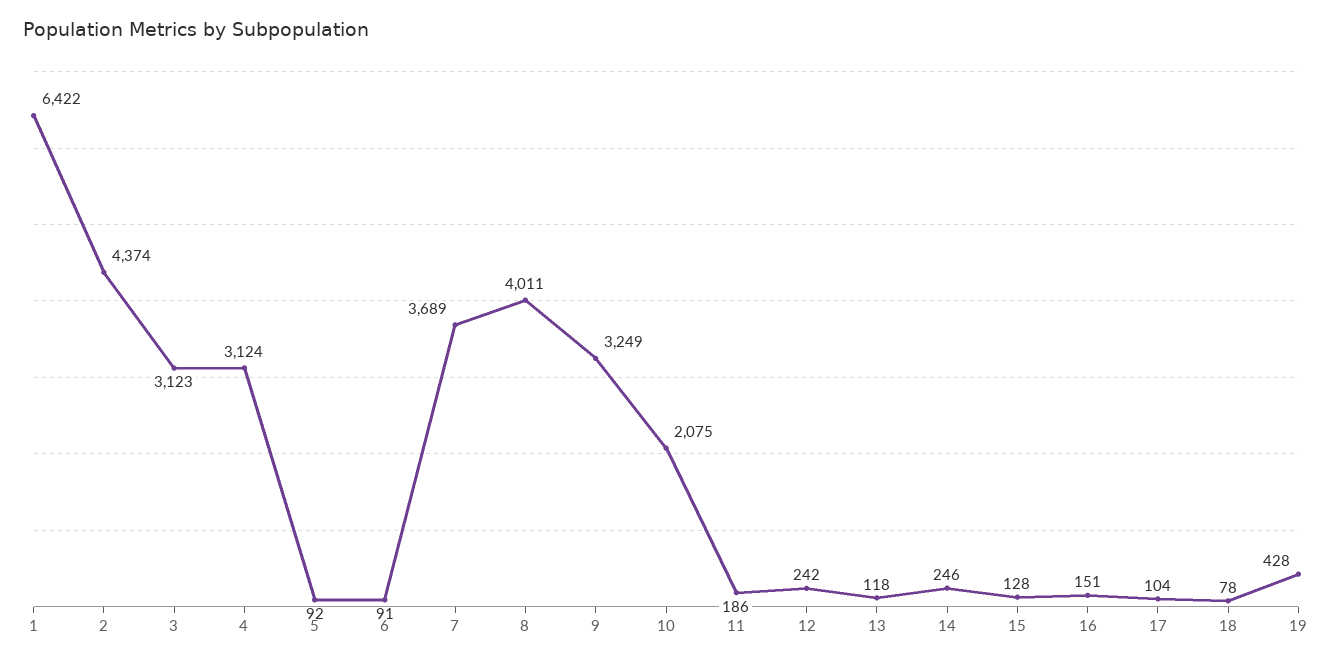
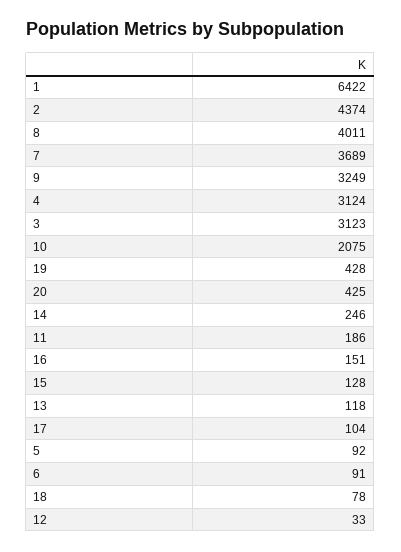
  {
    "1": 6422,
    "2": 4374,
    "3": 3123,
    "4": 3124,
    "5": 92,
    "6": 91,
    "7": 3689,
    "8": 4011,
    "9": 3249,
    "10": 2075,
    "11": 186,
-   "12": 242,
+   "12": 33,
    "13": 118,
    "14": 246,
    "15": 128,
    "16": 151,
    "17": 104,
    "18": 78,
-   "19": 428
+   "19": 428,
+   "20": 425
  }

